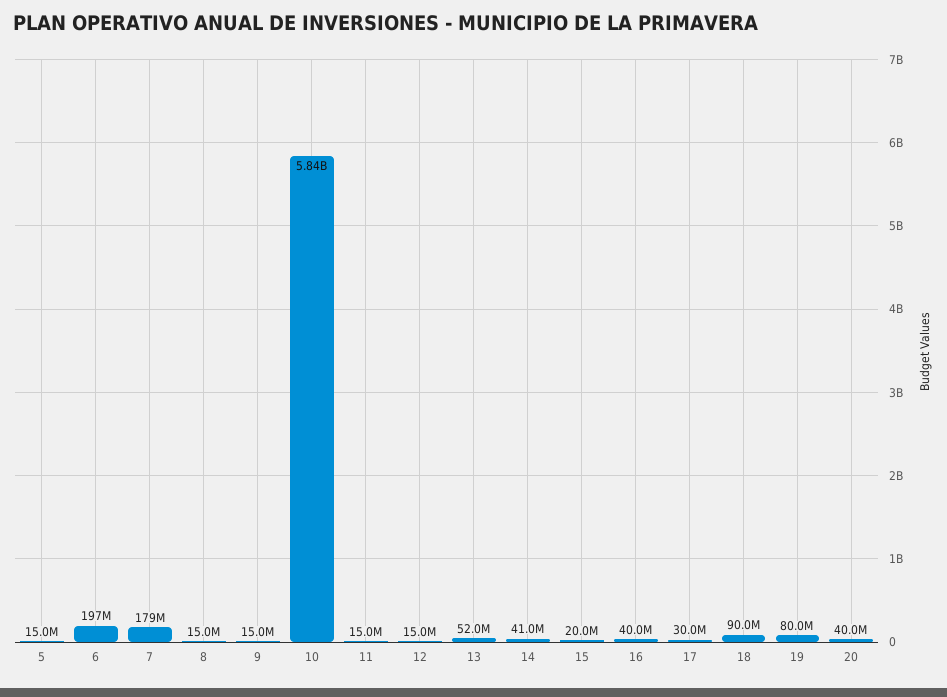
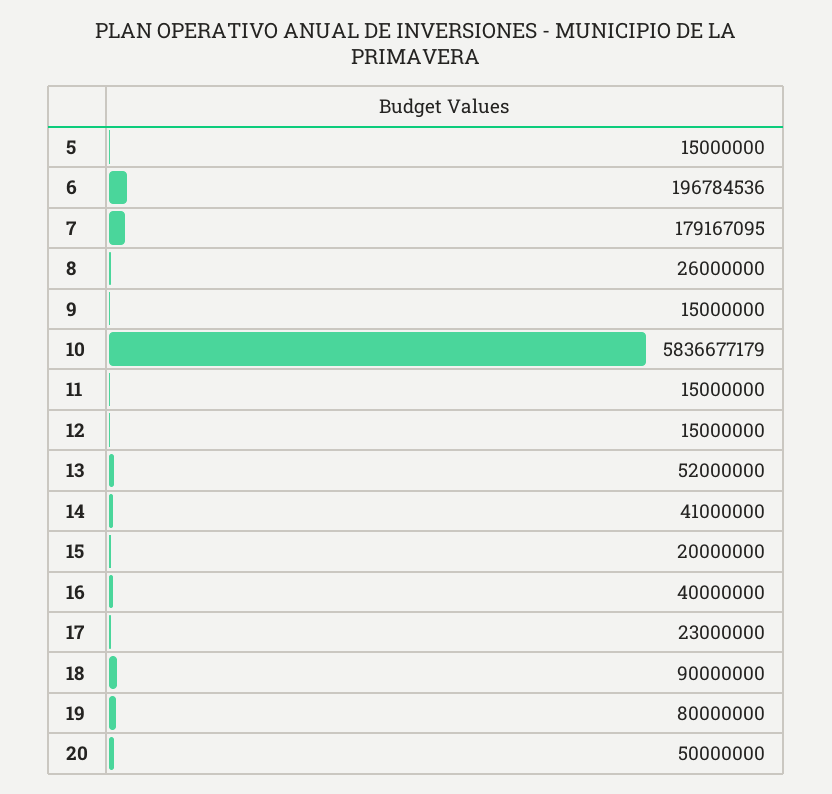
  {
    "5": 15000000,
    "6": 196784536,
    "7": 179167095,
-   "8": 15000000,
+   "8": 26000000,
    "9": 15000000,
    "10": 5836677179,
    "11": 15000000,
    "12": 15000000,
    "13": 52000000,
    "14": 41000000,
    "15": 20000000,
    "16": 40000000,
-   "17": 30000000,
+   "17": 23000000,
    "18": 90000000,
    "19": 80000000,
-   "20": 40000000
+   "20": 50000000
  }

